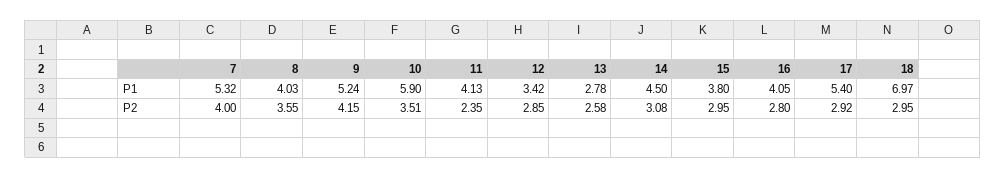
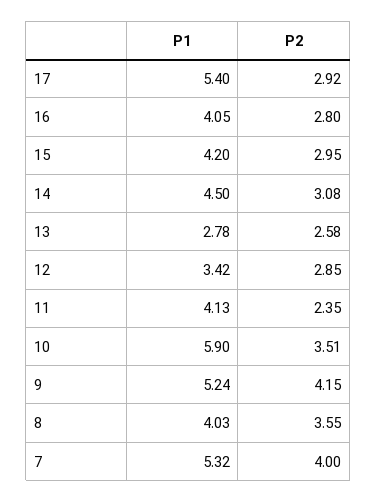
  {
    "7": {
      "P1": 5.32,
      "P2": 4
    },
    "8": {
      "P1": 4.03,
      "P2": 3.55
    },
    "9": {
      "P1": 5.24,
      "P2": 4.15
    },
    "10": {
      "P1": 5.9,
      "P2": 3.51
    },
    "11": {
      "P1": 4.13,
      "P2": 2.35
    },
    "12": {
      "P1": 3.42,
      "P2": 2.85
    },
    "13": {
      "P1": 2.78,
      "P2": 2.58
    },
    "14": {
      "P1": 4.5,
      "P2": 3.08
    },
    "15": {
-     "P1": 3.8,
+     "P1": 4.2,
      "P2": 2.95
    },
    "16": {
      "P1": 4.05,
      "P2": 2.8
    },
    "17": {
      "P1": 5.4,
      "P2": 2.92
-   },
+   }
-   "18": {
-     "P1": 6.97,
-     "P2": 2.95
-   }
  }

